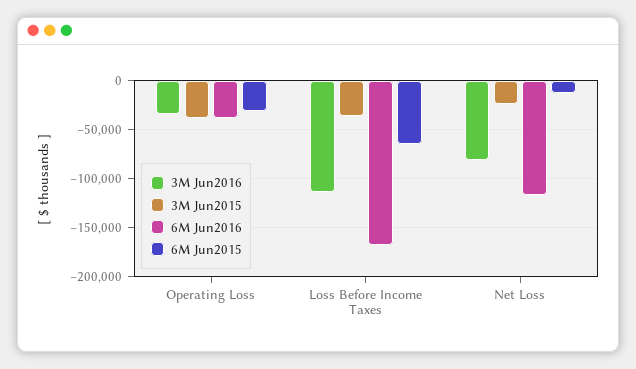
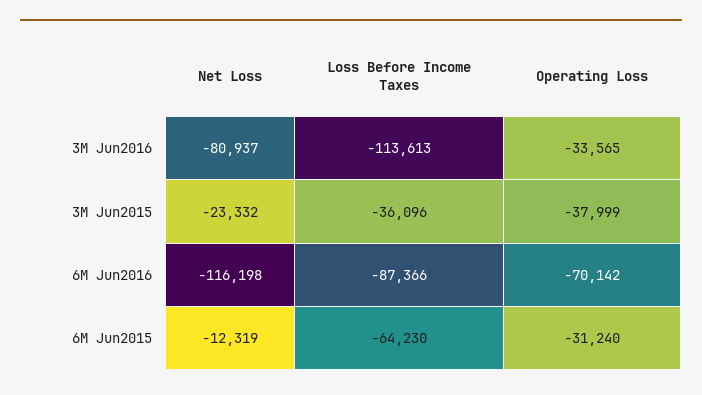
  {
    "3M Jun2016": {
      "Operating Loss": -33565,
      "Loss Before Income Taxes": -113613,
      "Net Loss": -80937
    },
    "3M Jun2015": {
      "Operating Loss": -37999,
      "Loss Before Income Taxes": -36096,
      "Net Loss": -23332
    },
    "6M Jun2016": {
-     "Operating Loss": -40000,
+     "Operating Loss": -70142,
-     "Loss Before Income Taxes": -170000,
+     "Loss Before Income Taxes": -87366,
      "Net Loss": -116198
    },
    "6M Jun2015": {
      "Operating Loss": -31240,
      "Loss Before Income Taxes": -64230,
      "Net Loss": -12319
    }
  }

